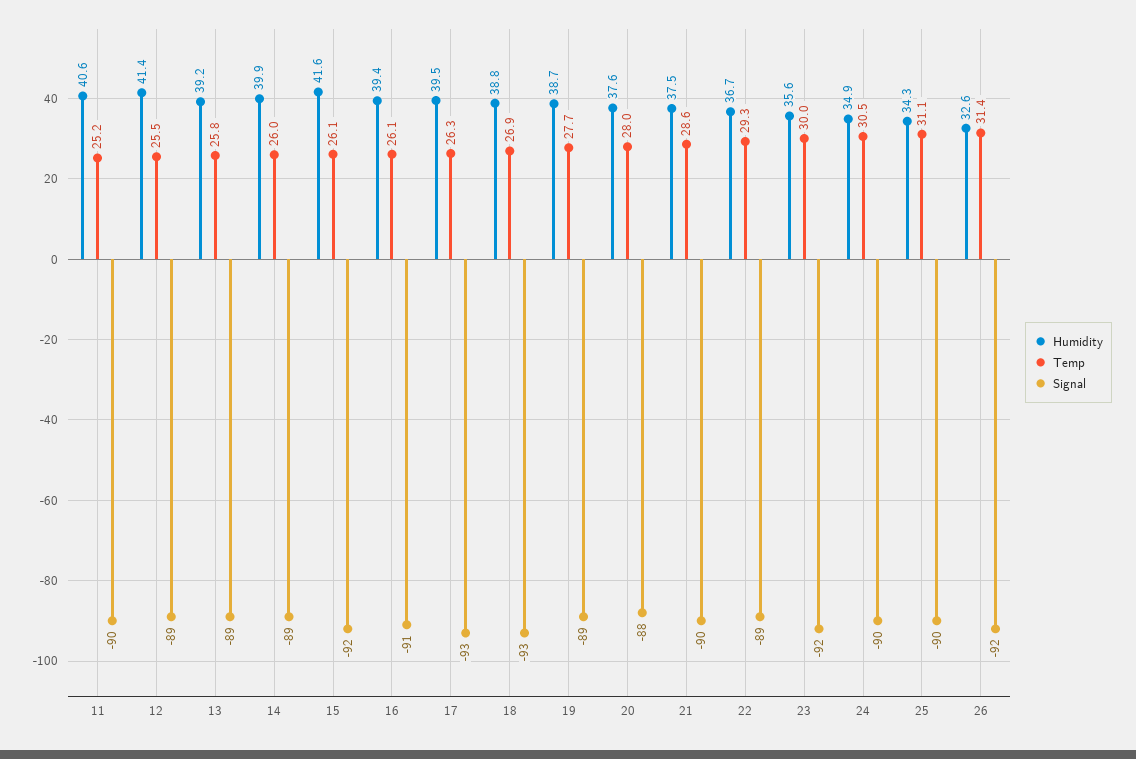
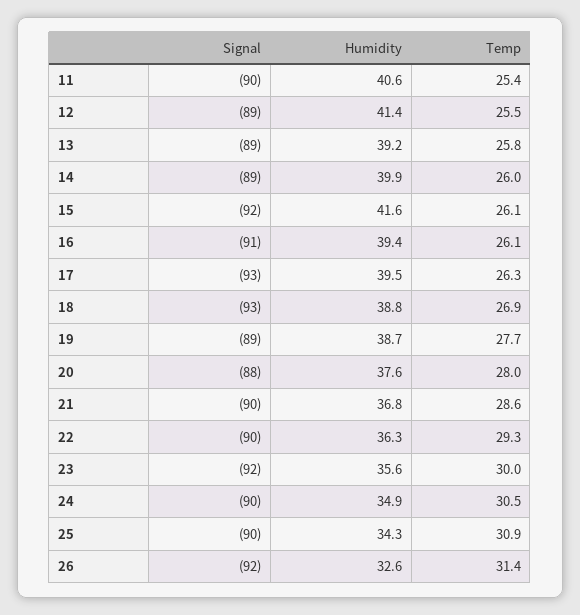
  {
    "Humidity": {
      "11": 40.6,
      "12": 41.4,
      "13": 39.2,
      "14": 39.9,
      "15": 41.6,
      "16": 39.4,
      "17": 39.5,
      "18": 38.8,
      "19": 38.7,
      "20": 37.6,
-     "21": 37.5,
+     "21": 36.8,
-     "22": 36.7,
+     "22": 36.3,
      "23": 35.6,
      "24": 34.9,
      "25": 34.3,
      "26": 32.6
    },
    "Temp": {
-     "11": 25.2,
+     "11": 25.4,
      "12": 25.5,
      "13": 25.8,
      "14": 26,
      "15": 26.1,
      "16": 26.1,
      "17": 26.3,
      "18": 26.9,
      "19": 27.7,
      "20": 28,
      "21": 28.6,
      "22": 29.3,
      "23": 30,
      "24": 30.5,
-     "25": 31.1,
+     "25": 30.9,
      "26": 31.4
    },
    "Signal": {
      "11": -90,
      "12": -89,
      "13": -89,
      "14": -89,
      "15": -92,
      "16": -91,
      "17": -93,
      "18": -93,
      "19": -89,
      "20": -88,
      "21": -90,
-     "22": -89,
+     "22": -90,
      "23": -92,
      "24": -90,
      "25": -90,
      "26": -92
    }
  }

